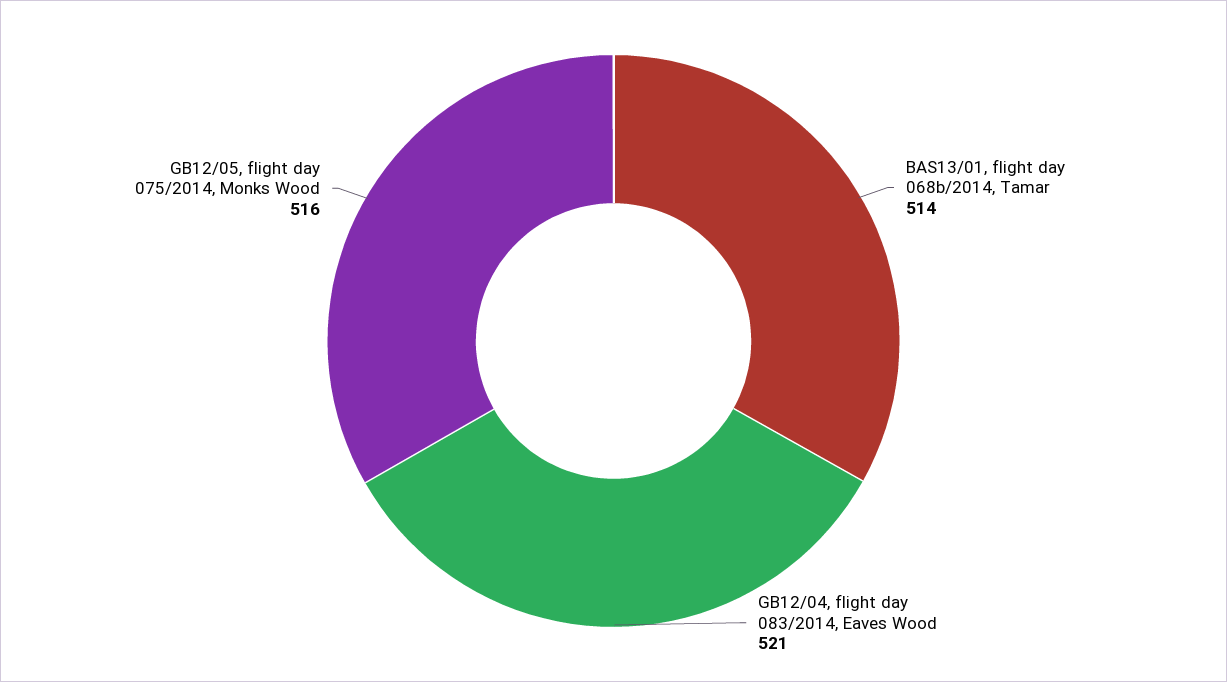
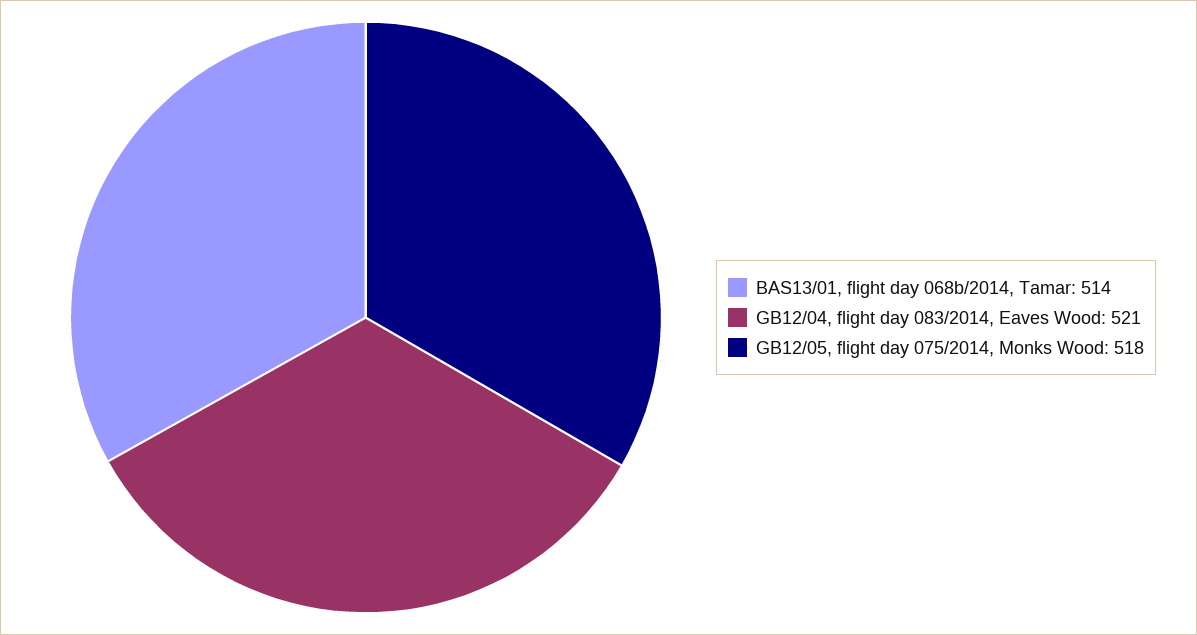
  {
    "BAS13/01, flight day 068b/2014, Tamar": 514,
    "GB12/04, flight day 083/2014, Eaves Wood": 521,
-   "GB12/05, flight day 075/2014, Monks Wood": 516
+   "GB12/05, flight day 075/2014, Monks Wood": 518
  }

